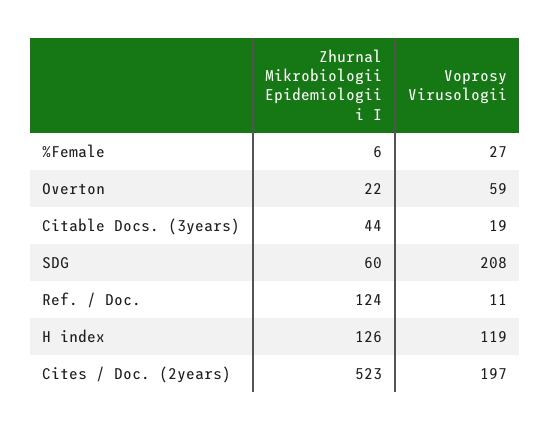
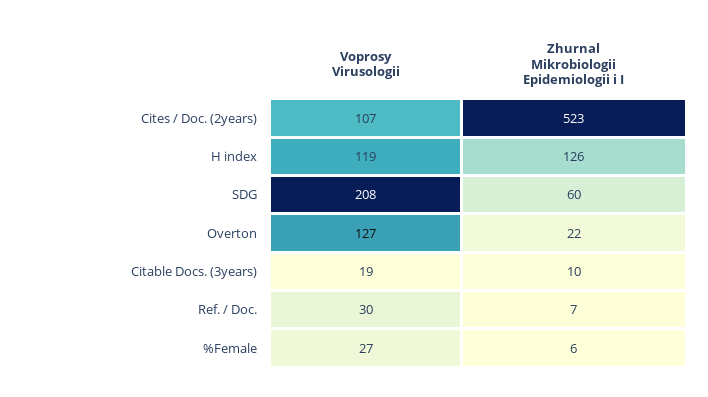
  {
    "Zhurnal Mikrobiologii Epidemiologii i I": {
      "%Female": 6,
      "Overton": 22,
-     "Citable Docs. (3years)": 44,
+     "Citable Docs. (3years)": 10,
      "SDG": 60,
-     "Ref. / Doc.": 124,
+     "Ref. / Doc.": 7,
      "H index": 126,
      "Cites / Doc. (2years)": 523
    },
    "Voprosy Virusologii": {
      "%Female": 27,
-     "Overton": 59,
+     "Overton": 127,
      "Citable Docs. (3years)": 19,
      "SDG": 208,
-     "Ref. / Doc.": 11,
+     "Ref. / Doc.": 30,
      "H index": 119,
-     "Cites / Doc. (2years)": 197
+     "Cites / Doc. (2years)": 107
    }
  }

